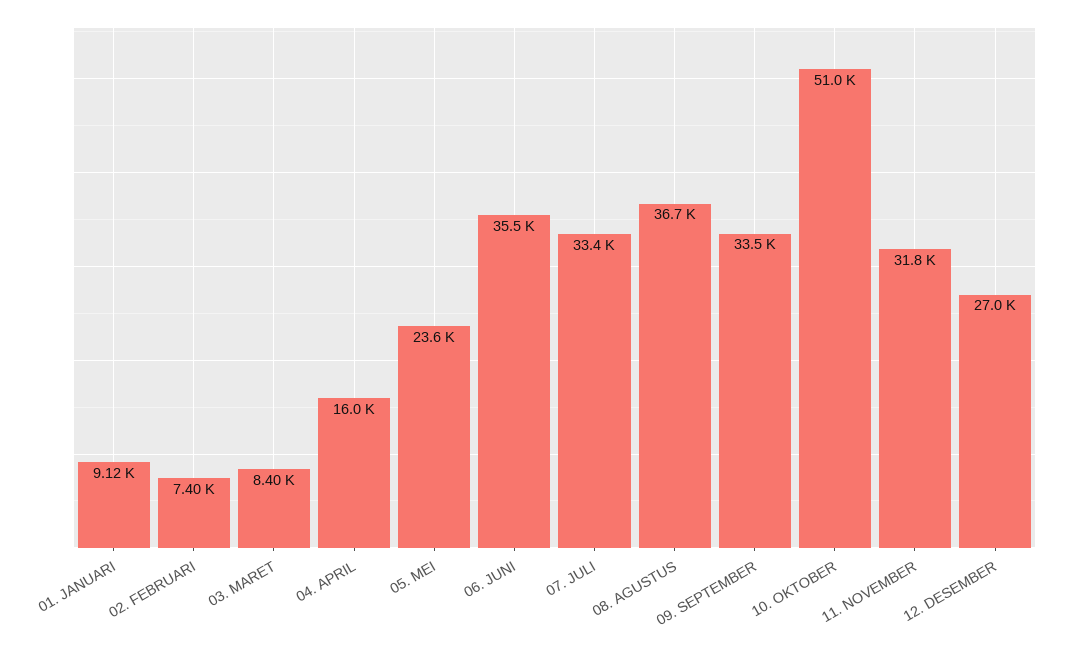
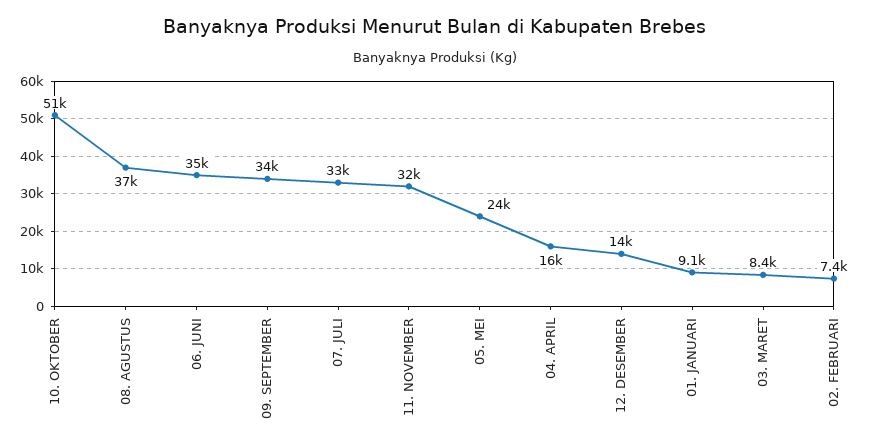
  {
    "01. JANUARI": 9120,
    "02. FEBRUARI": 7400,
    "03. MARET": 8400,
    "04. APRIL": 16000,
    "05. MEI": 23600,
    "06. JUNI": 35500,
    "07. JULI": 33400,
    "08. AGUSTUS": 36700,
    "09. SEPTEMBER": 33500,
    "10. OKTOBER": 51000,
    "11. NOVEMBER": 31800,
-   "12. DESEMBER": 27000
+   "12. DESEMBER": 14000
  }

